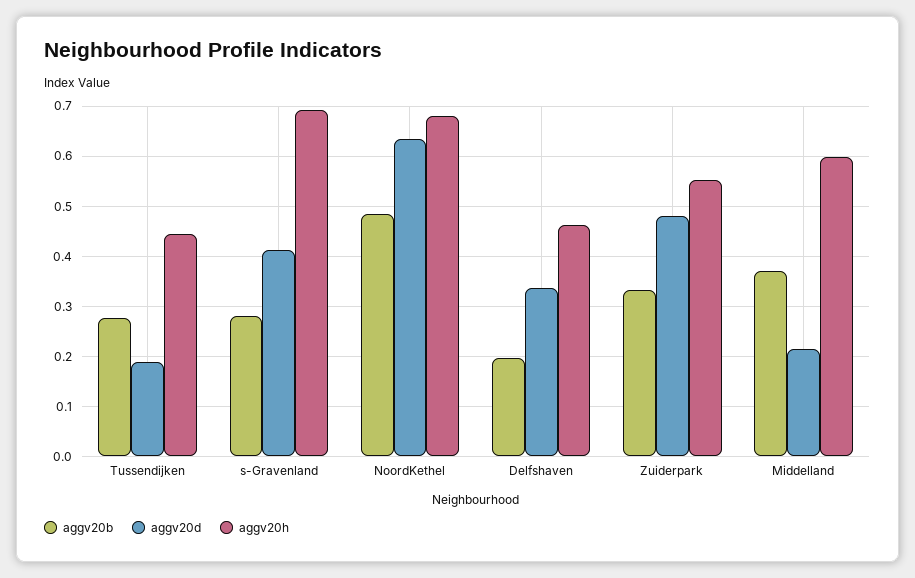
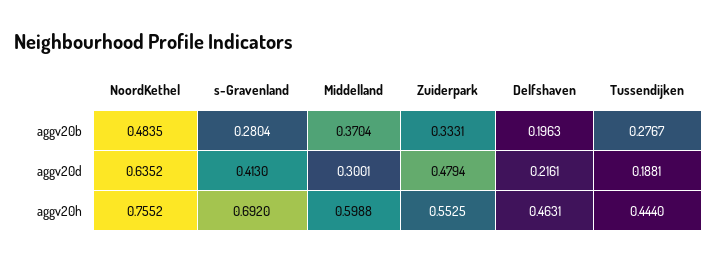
  {
    "aggv20b": {
      "Tussendijken": 0.2767,
      "s-Gravenland": 0.2804,
      "NoordKethel": 0.4835,
      "Delfshaven": 0.1963,
      "Zuiderpark": 0.3331,
      "Middelland": 0.3704
    },
    "aggv20d": {
      "Tussendijken": 0.1881,
      "s-Gravenland": 0.413,
      "NoordKethel": 0.6352,
-     "Delfshaven": 0.34,
+     "Delfshaven": 0.2161,
      "Zuiderpark": 0.4794,
-     "Middelland": 0.22
+     "Middelland": 0.3001
    },
    "aggv20h": {
      "Tussendijken": 0.444,
      "s-Gravenland": 0.692,
-     "NoordKethel": 0.68,
+     "NoordKethel": 0.7552,
      "Delfshaven": 0.4631,
      "Zuiderpark": 0.5525,
      "Middelland": 0.5988
    }
  }

